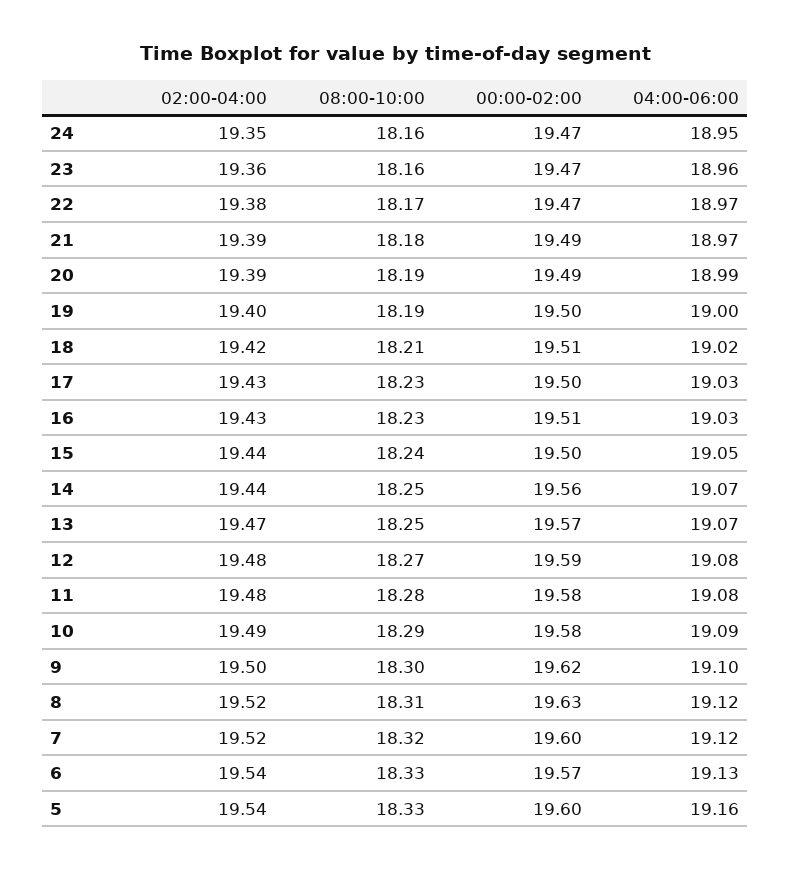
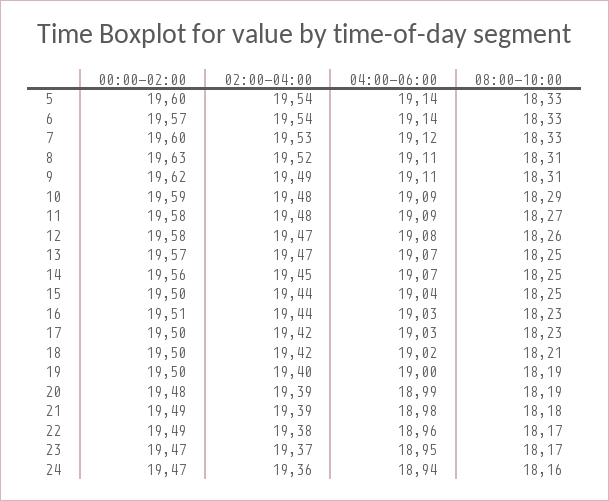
  {
    "02:00-04:00": {
-     "24": 19.35,
+     "24": 19.36,
-     "23": 19.36,
+     "23": 19.37,
      "22": 19.38,
      "21": 19.39,
      "20": 19.39,
      "19": 19.4,
      "18": 19.42,
-     "17": 19.43,
+     "17": 19.42,
-     "16": 19.43,
+     "16": 19.44,
      "15": 19.44,
-     "14": 19.44,
+     "14": 19.45,
      "13": 19.47,
-     "12": 19.48,
+     "12": 19.47,
      "11": 19.48,
-     "10": 19.49,
+     "10": 19.48,
-     "9": 19.5,
+     "9": 19.49,
      "8": 19.52,
-     "7": 19.52,
+     "7": 19.53,
      "6": 19.54,
      "5": 19.54
    },
    "08:00-10:00": {
      "24": 18.16,
-     "23": 18.16,
+     "23": 18.17,
      "22": 18.17,
      "21": 18.18,
      "20": 18.19,
      "19": 18.19,
      "18": 18.21,
      "17": 18.23,
      "16": 18.23,
-     "15": 18.24,
+     "15": 18.25,
      "14": 18.25,
      "13": 18.25,
-     "12": 18.27,
+     "12": 18.26,
-     "11": 18.28,
+     "11": 18.27,
      "10": 18.29,
-     "9": 18.3,
+     "9": 18.31,
      "8": 18.31,
-     "7": 18.32,
+     "7": 18.33,
      "6": 18.33,
      "5": 18.33
    },
    "00:00-02:00": {
      "24": 19.47,
      "23": 19.47,
-     "22": 19.47,
+     "22": 19.49,
      "21": 19.49,
-     "20": 19.49,
+     "20": 19.48,
      "19": 19.5,
-     "18": 19.51,
+     "18": 19.5,
      "17": 19.5,
      "16": 19.51,
      "15": 19.5,
      "14": 19.56,
      "13": 19.57,
-     "12": 19.59,
+     "12": 19.58,
      "11": 19.58,
-     "10": 19.58,
+     "10": 19.59,
      "9": 19.62,
      "8": 19.63,
      "7": 19.6,
      "6": 19.57,
      "5": 19.6
    },
    "04:00-06:00": {
-     "24": 18.95,
+     "24": 18.94,
-     "23": 18.96,
+     "23": 18.95,
-     "22": 18.97,
+     "22": 18.96,
-     "21": 18.97,
+     "21": 18.98,
      "20": 18.99,
      "19": 19,
      "18": 19.02,
      "17": 19.03,
      "16": 19.03,
-     "15": 19.05,
+     "15": 19.04,
      "14": 19.07,
      "13": 19.07,
      "12": 19.08,
-     "11": 19.08,
+     "11": 19.09,
      "10": 19.09,
-     "9": 19.1,
+     "9": 19.11,
-     "8": 19.12,
+     "8": 19.11,
      "7": 19.12,
-     "6": 19.13,
+     "6": 19.14,
-     "5": 19.16
+     "5": 19.14
    }
  }

